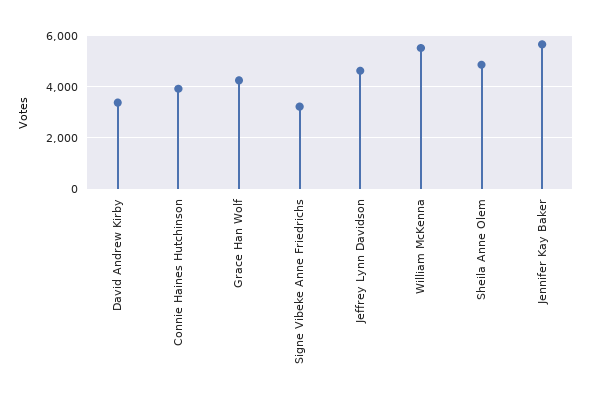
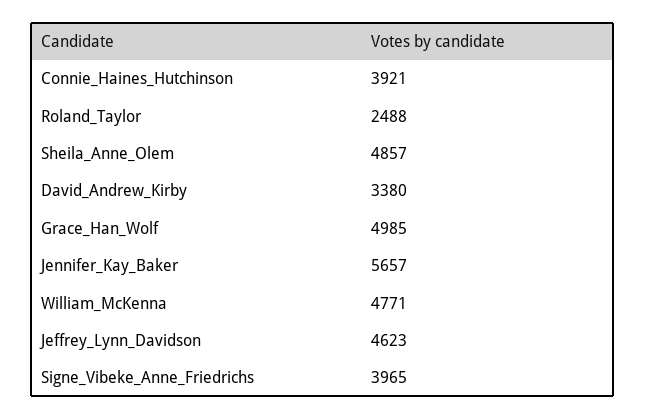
  {
    "David Andrew Kirby": 3380,
    "Connie Haines Hutchinson": 3921,
-   "Grace Han Wolf": 4250,
+   "Grace Han Wolf": 4985,
-   "Signe Vibeke Anne Friedrichs": 3250,
+   "Signe Vibeke Anne Friedrichs": 3965,
    "Jeffrey Lynn Davidson": 4623,
-   "William McKenna": 5500,
+   "William McKenna": 4771,
    "Sheila Anne Olem": 4857,
-   "Jennifer Kay Baker": 5657
+   "Jennifer Kay Baker": 5657,
+   "Roland_Taylor": 2488
  }

